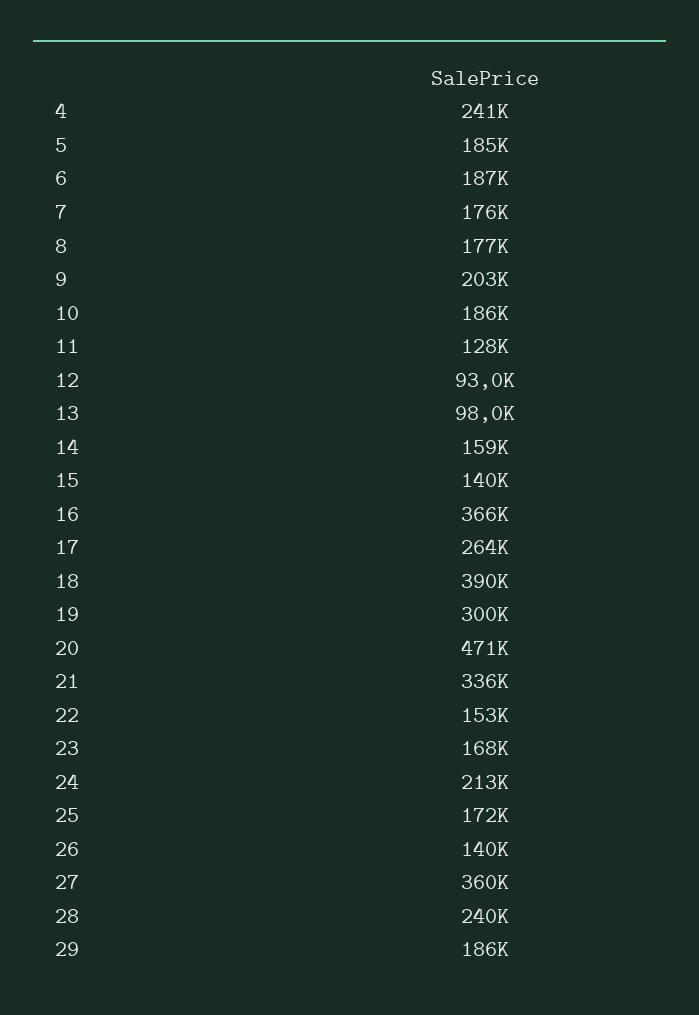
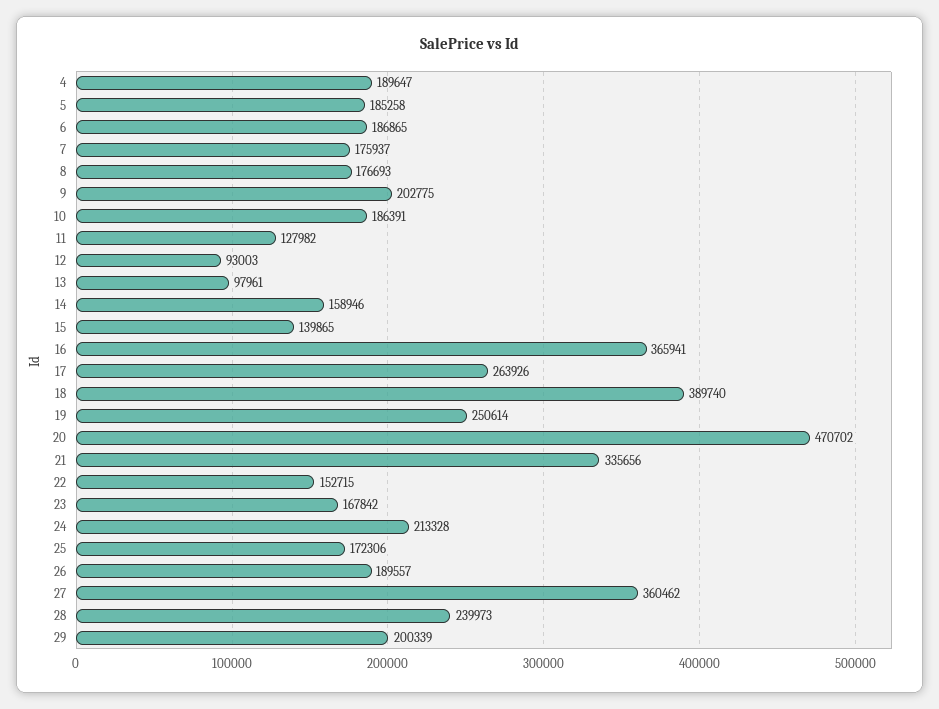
  {
-   "4": 241000,
+   "4": 189647,
    "5": 185258,
    "6": 186865,
    "7": 175937,
    "8": 176693,
    "9": 202775,
    "10": 186391,
    "11": 127982,
    "12": 93003,
    "13": 97961,
    "14": 158946,
    "15": 139865,
    "16": 365941,
    "17": 263926,
    "18": 389740,
-   "19": 300000,
+   "19": 250614,
    "20": 470702,
    "21": 335656,
    "22": 152715,
    "23": 167842,
    "24": 213328,
    "25": 172306,
-   "26": 140000,
+   "26": 189557,
    "27": 360462,
    "28": 239973,
-   "29": 186000
+   "29": 200339
  }

